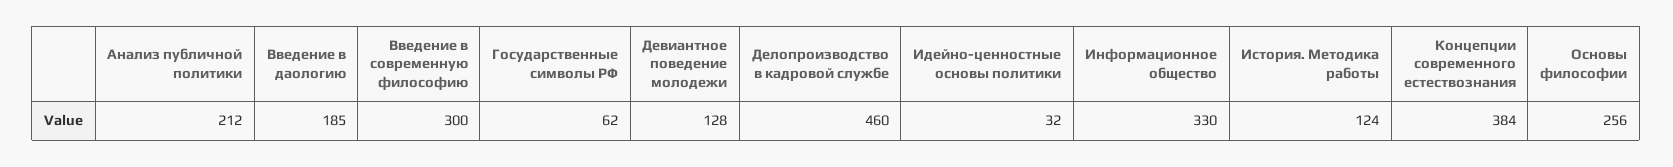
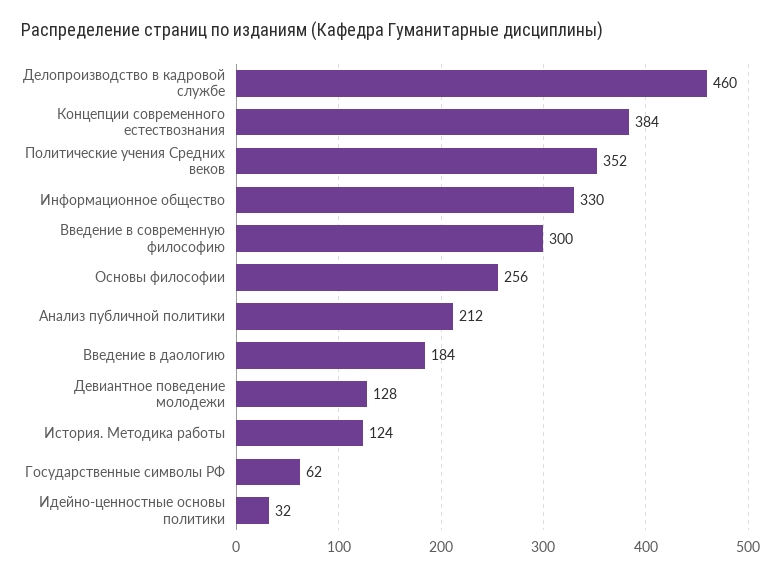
  {
    "Анализ публичной политики": 212,
-   "Введение в даологию": 185,
+   "Введение в даологию": 184,
    "Введение в современную философию": 300,
    "Государственные символы РФ": 62,
    "Девиантное поведение молодежи": 128,
    "Делопроизводство в кадровой службе": 460,
    "Идейно-ценностные основы политики": 32,
    "Информационное общество": 330,
    "История. Методика работы": 124,
    "Концепции современного естествознания": 384,
-   "Основы философии": 256
+   "Основы философии": 256,
+   "Политические учения Средних веков": 352
  }

